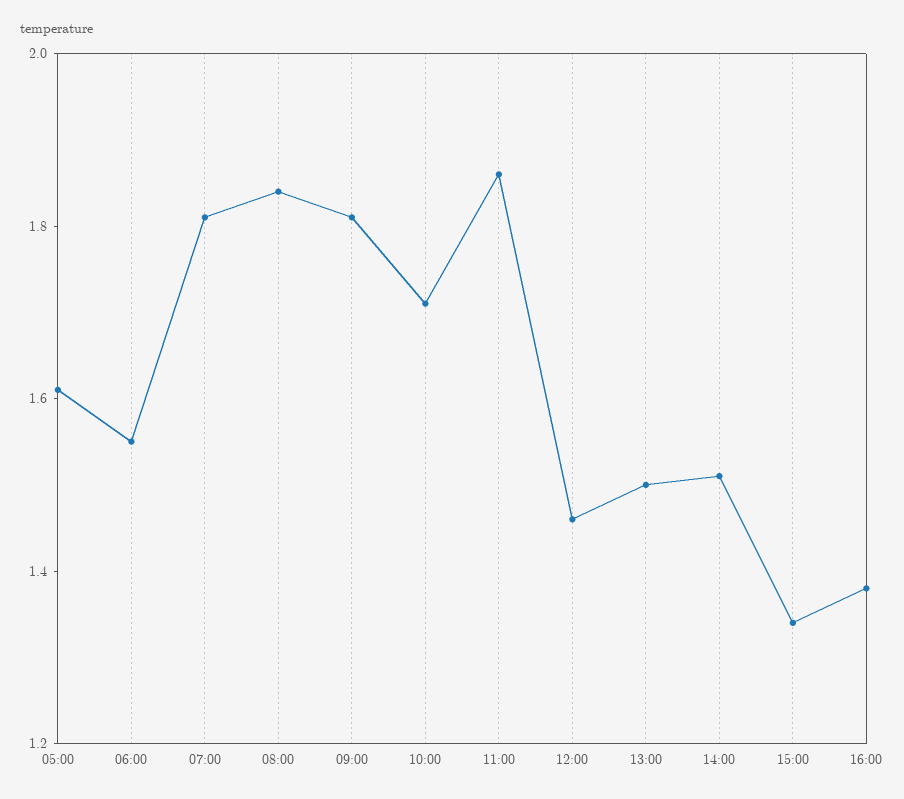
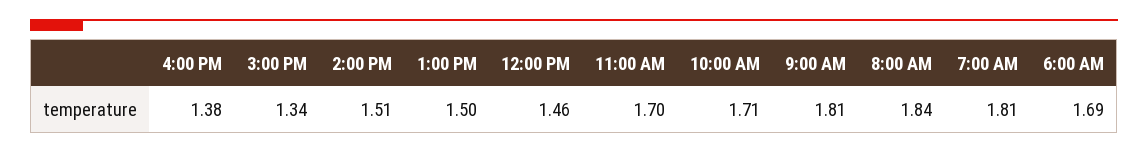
  {
-   "05:00": 1.6,
-   "06:00": 1.55,
+   "06:00": 1.69,
    "07:00": 1.81,
    "08:00": 1.84,
    "09:00": 1.81,
    "10:00": 1.71,
-   "11:00": 1.85,
+   "11:00": 1.7,
    "12:00": 1.46,
    "13:00": 1.5,
    "14:00": 1.51,
    "15:00": 1.34,
    "16:00": 1.38
  }

